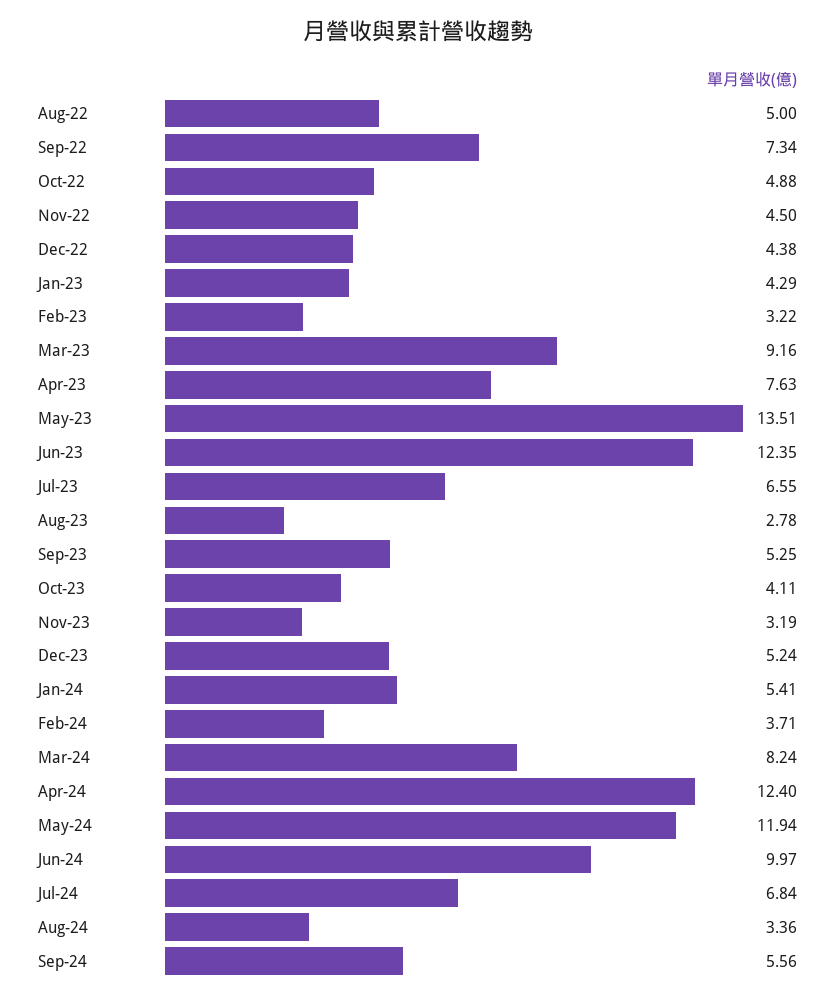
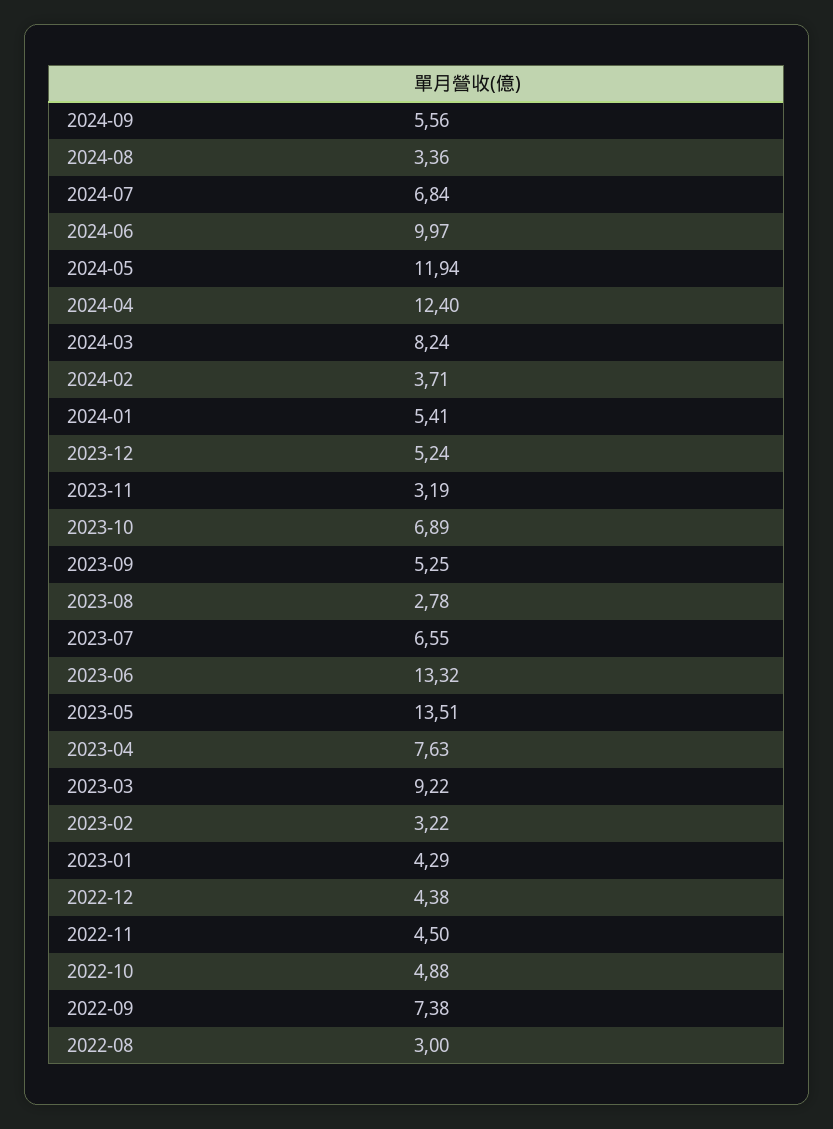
  {
-   "Aug-22": 5,
+   "Aug-22": 3,
-   "Sep-22": 7.34,
+   "Sep-22": 7.38,
    "Oct-22": 4.88,
    "Nov-22": 4.5,
    "Dec-22": 4.38,
    "Jan-23": 4.29,
    "Feb-23": 3.22,
-   "Mar-23": 9.16,
+   "Mar-23": 9.22,
    "Apr-23": 7.63,
    "May-23": 13.51,
-   "Jun-23": 12.35,
+   "Jun-23": 13.32,
    "Jul-23": 6.55,
    "Aug-23": 2.78,
    "Sep-23": 5.25,
-   "Oct-23": 4.11,
+   "Oct-23": 6.89,
    "Nov-23": 3.19,
    "Dec-23": 5.24,
    "Jan-24": 5.41,
    "Feb-24": 3.71,
    "Mar-24": 8.24,
    "Apr-24": 12.4,
    "May-24": 11.94,
    "Jun-24": 9.97,
    "Jul-24": 6.84,
    "Aug-24": 3.36,
    "Sep-24": 5.56
  }

